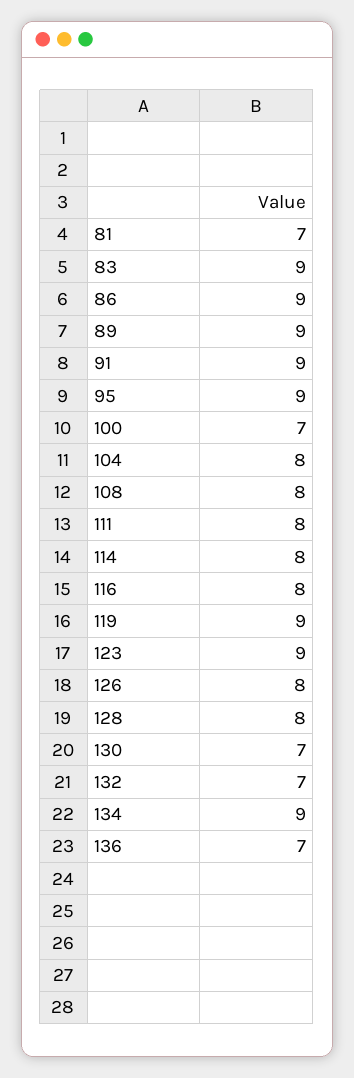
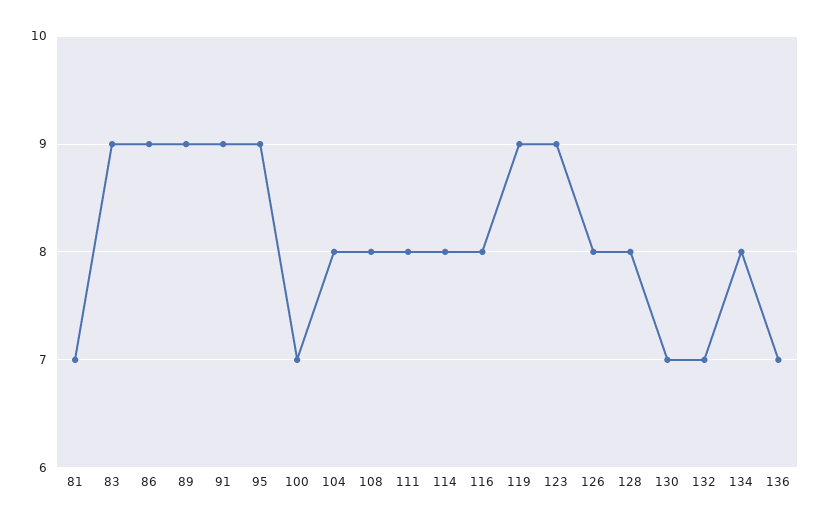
  {
    "81": 7,
    "83": 9,
    "86": 9,
    "89": 9,
    "91": 9,
    "95": 9,
    "100": 7,
    "104": 8,
    "108": 8,
    "111": 8,
    "114": 8,
    "116": 8,
    "119": 9,
    "123": 9,
    "126": 8,
    "128": 8,
    "130": 7,
    "132": 7,
-   "134": 9,
+   "134": 8,
    "136": 7
  }

